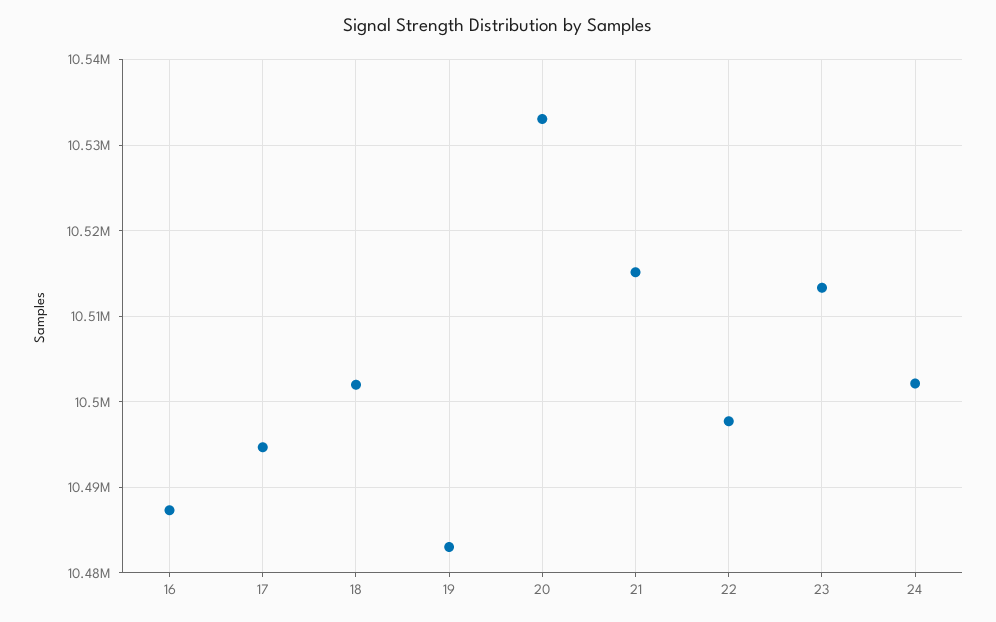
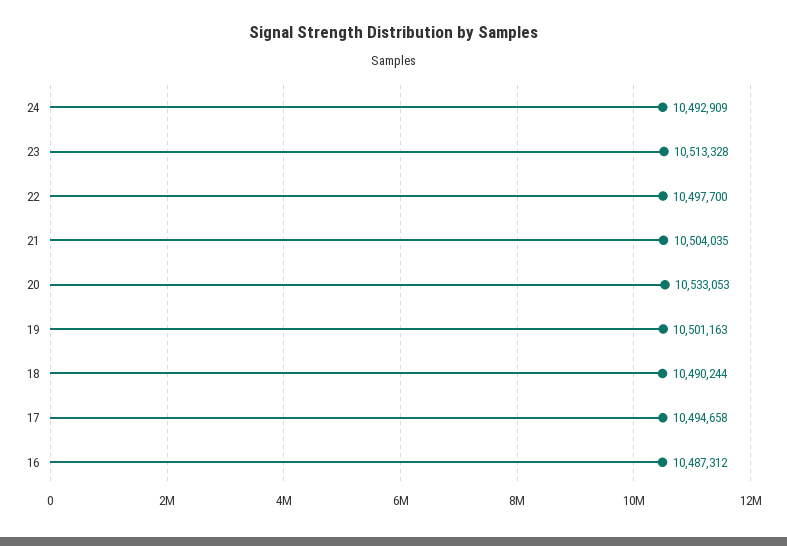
  {
    "16": 10487312,
    "17": 10494658,
-   "18": 10502000,
+   "18": 10490244,
-   "19": 10483000,
+   "19": 10501163,
    "20": 10533053,
-   "21": 10515000,
+   "21": 10504035,
    "22": 10497700,
    "23": 10513328,
-   "24": 10502000
+   "24": 10492909
  }

